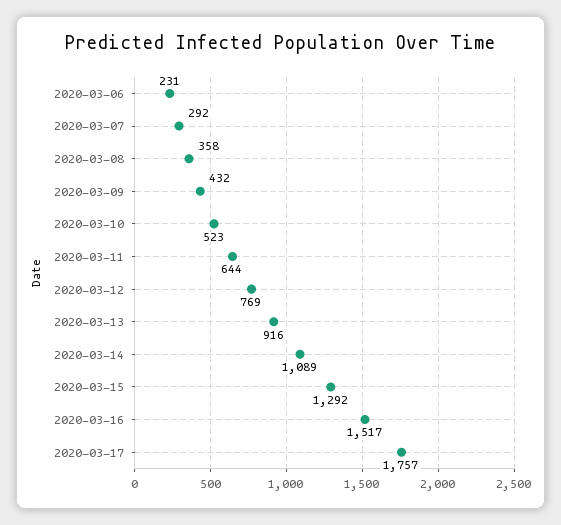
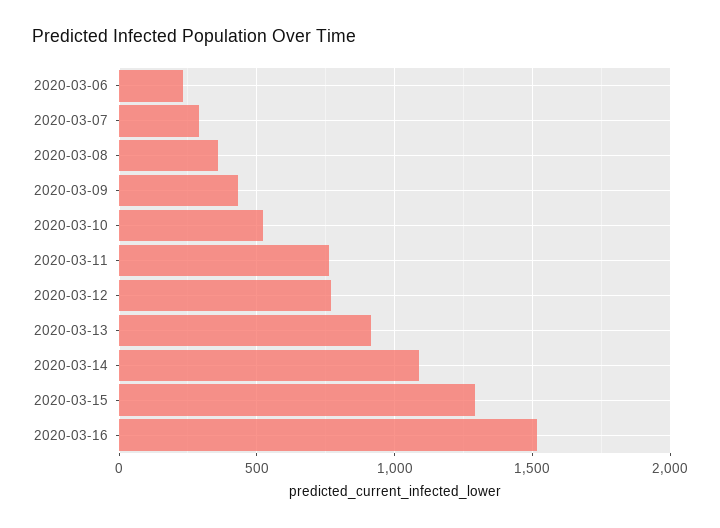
  {
    "2020-03-06": 231,
    "2020-03-07": 292,
    "2020-03-08": 358,
    "2020-03-09": 432,
    "2020-03-10": 523,
-   "2020-03-11": 644,
+   "2020-03-11": 750,
    "2020-03-12": 769,
    "2020-03-13": 916,
    "2020-03-14": 1089,
    "2020-03-15": 1292,
-   "2020-03-16": 1517,
+   "2020-03-16": 1517
-   "2020-03-17": 1757
  }

